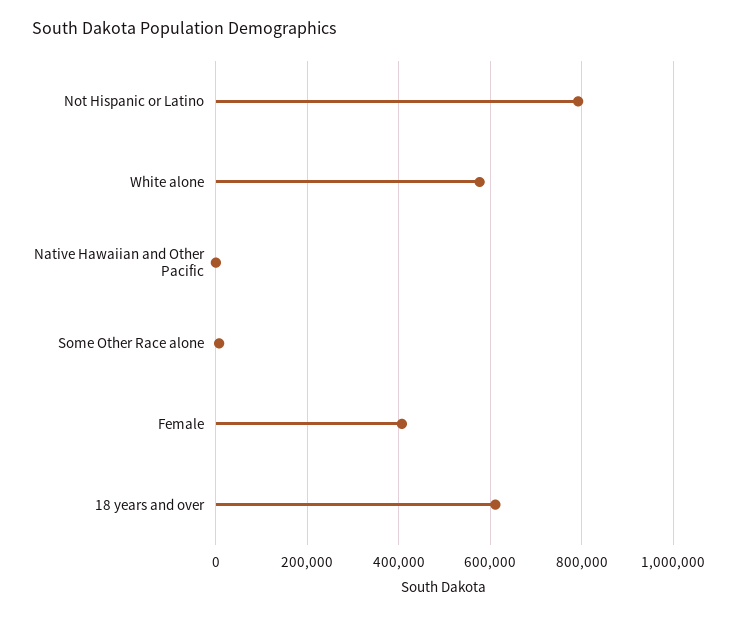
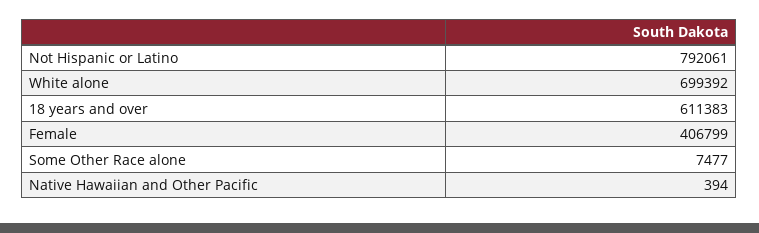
  {
    "Not Hispanic or Latino": 792061,
-   "White alone": 580000,
+   "White alone": 699392,
    "Native Hawaiian and Other Pacific": 394,
    "Some Other Race alone": 7477,
    "Female": 406799,
    "18 years and over": 611383
  }

